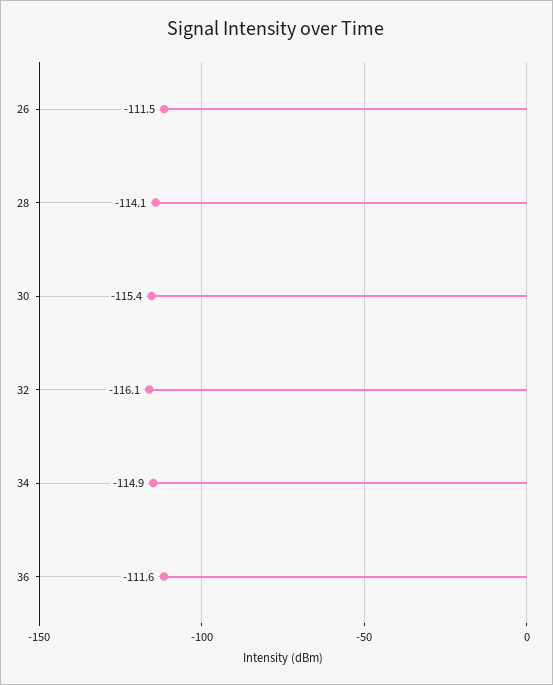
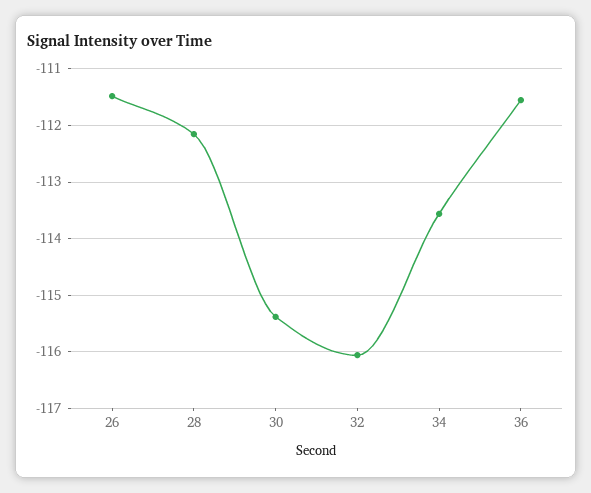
  {
    "26": -111.5,
-   "28": -114.1,
+   "28": -112.2,
    "30": -115.4,
    "32": -116.1,
-   "34": -114.9,
+   "34": -113.6,
    "36": -111.6
  }

